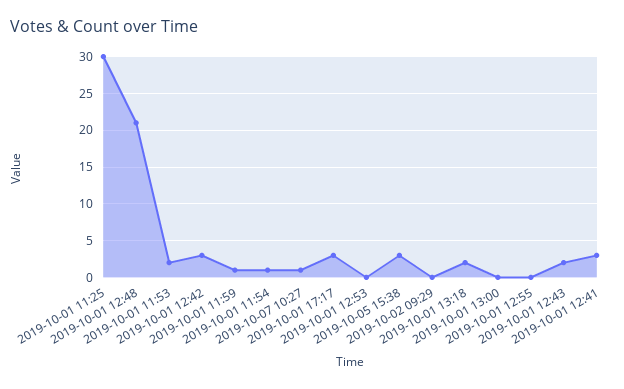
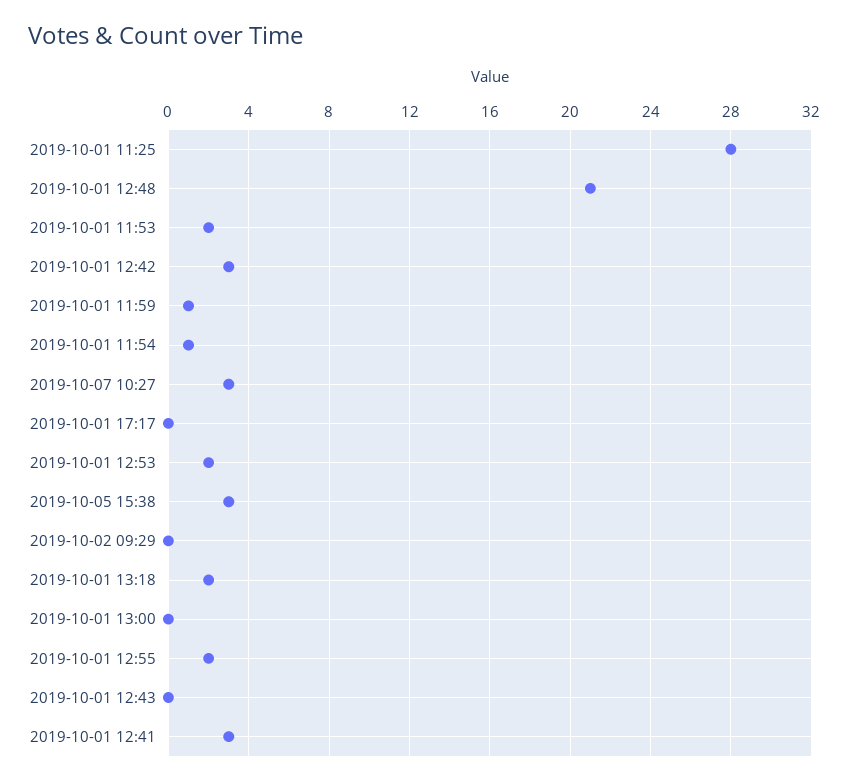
  {
-   "2019-10-01 11:25": 30,
+   "2019-10-01 11:25": 28,
    "2019-10-01 12:48": 21,
    "2019-10-01 11:53": 2,
    "2019-10-01 12:42": 3,
    "2019-10-01 11:59": 1,
    "2019-10-01 11:54": 1,
-   "2019-10-07 10:27": 1,
+   "2019-10-07 10:27": 3,
-   "2019-10-01 17:17": 3,
+   "2019-10-01 17:17": 0,
-   "2019-10-01 12:53": 0,
+   "2019-10-01 12:53": 2,
    "2019-10-05 15:38": 3,
    "2019-10-02 09:29": 0,
    "2019-10-01 13:18": 2,
    "2019-10-01 13:00": 0,
-   "2019-10-01 12:55": 0,
+   "2019-10-01 12:55": 2,
-   "2019-10-01 12:43": 2,
+   "2019-10-01 12:43": 0,
    "2019-10-01 12:41": 3
  }

